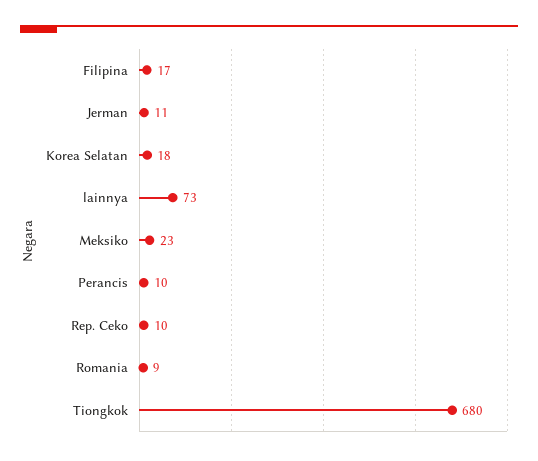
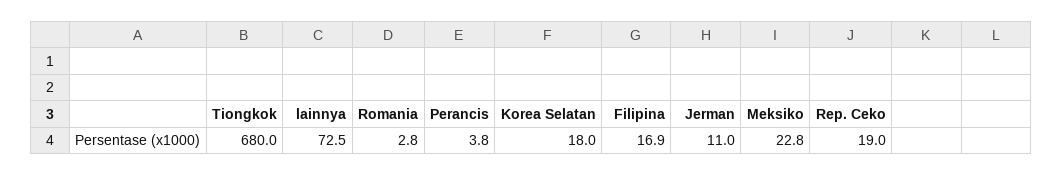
  {
    "Filipina": 16.9,
    "Jerman": 11,
    "Korea Selatan": 18,
    "lainnya": 72.5,
    "Meksiko": 22.8,
-   "Perancis": 10,
+   "Perancis": 3.8,
-   "Rep. Ceko": 10,
+   "Rep. Ceko": 19,
-   "Romania": 9,
+   "Romania": 2.8,
    "Tiongkok": 680
  }

